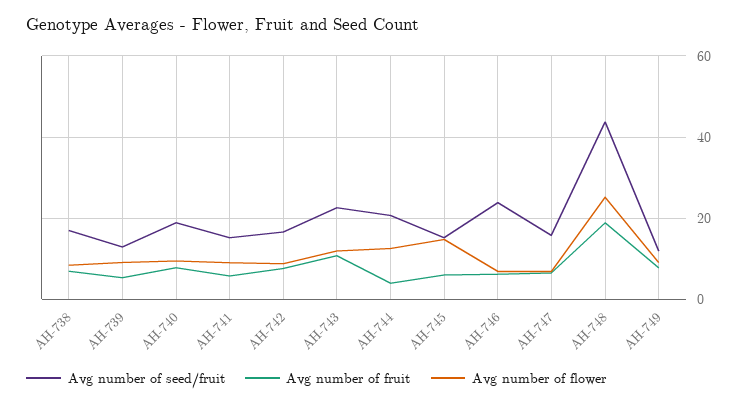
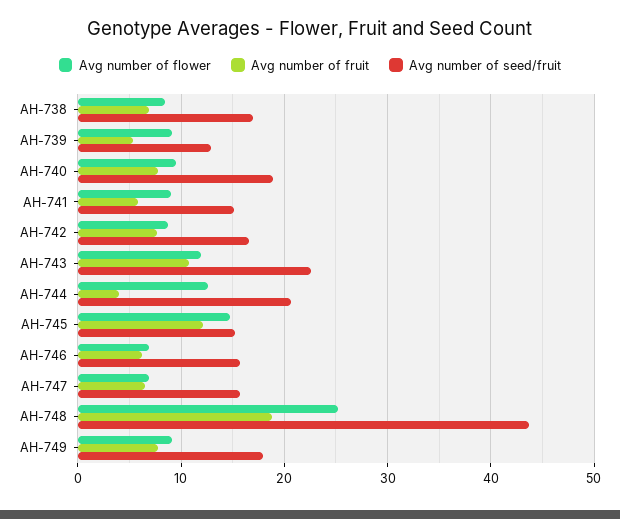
  {
    "Avg number of seed/fruit": {
      "AH-738": 17,
      "AH-739": 13,
      "AH-740": 19,
      "AH-741": 15,
      "AH-742": 17,
      "AH-743": 23,
      "AH-744": 21,
      "AH-745": 15,
-     "AH-746": 24,
+     "AH-746": 16,
      "AH-747": 16,
      "AH-748": 44,
-     "AH-749": 12
+     "AH-749": 18
    },
    "Avg number of fruit": {
      "AH-738": 7,
      "AH-739": 5,
      "AH-740": 8,
      "AH-741": 6,
      "AH-742": 8,
      "AH-743": 11,
      "AH-744": 4,
-     "AH-745": 6,
+     "AH-745": 12,
      "AH-746": 6,
      "AH-747": 7,
      "AH-748": 19,
      "AH-749": 8
    },
    "Avg number of flower": {
      "AH-738": 8,
      "AH-739": 9,
      "AH-740": 9,
      "AH-741": 9,
      "AH-742": 9,
      "AH-743": 12,
      "AH-744": 13,
      "AH-745": 15,
      "AH-746": 7,
      "AH-747": 7,
      "AH-748": 25,
      "AH-749": 9
    }
  }

